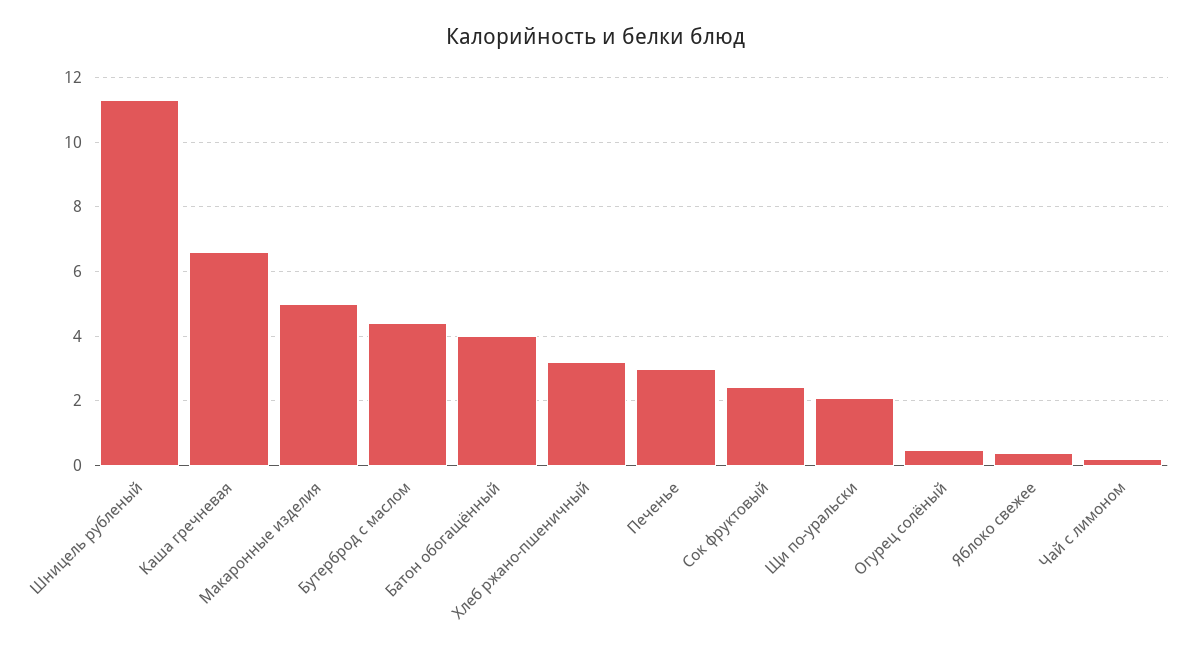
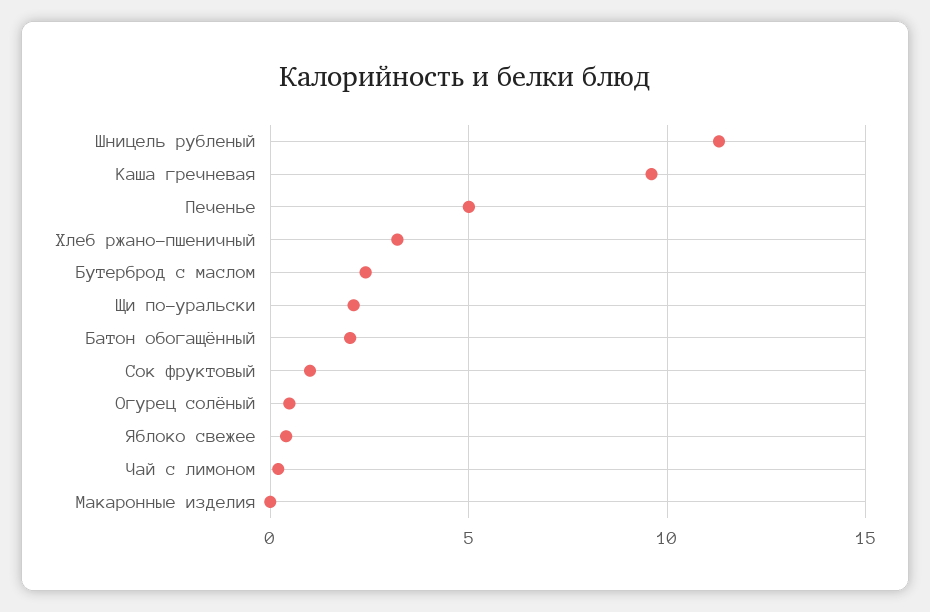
  {
    "Шницель рубленый": 11.4,
-   "Каша гречневая": 6.6,
+   "Каша гречневая": 9.5,
-   "Макаронные изделия": 5,
+   "Макаронные изделия": 0,
-   "Бутерброд с маслом": 4.4,
+   "Бутерброд с маслом": 2.5,
-   "Батон обогащённый": 4,
+   "Батон обогащённый": 2,
    "Хлеб ржано-пшеничный": 3.2,
-   "Печенье": 3,
+   "Печенье": 5,
-   "Сок фруктовый": 2.4,
+   "Сок фруктовый": 1,
    "Щи по-уральски": 2.2,
    "Огурец солёный": 0.4,
    "Яблоко свежее": 0.4,
    "Чай с лимоном": 0.2
  }

